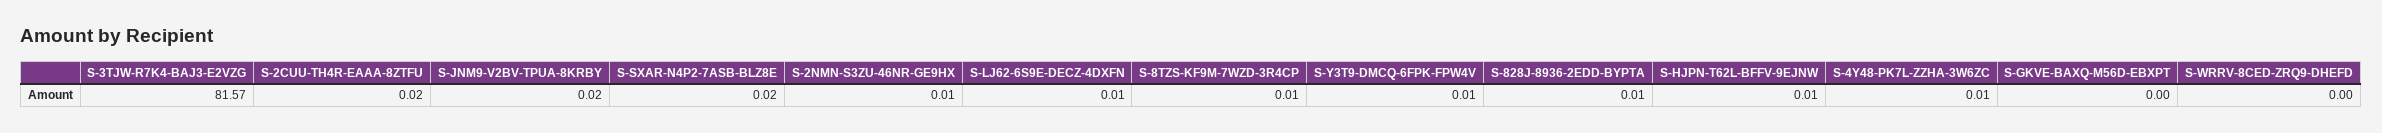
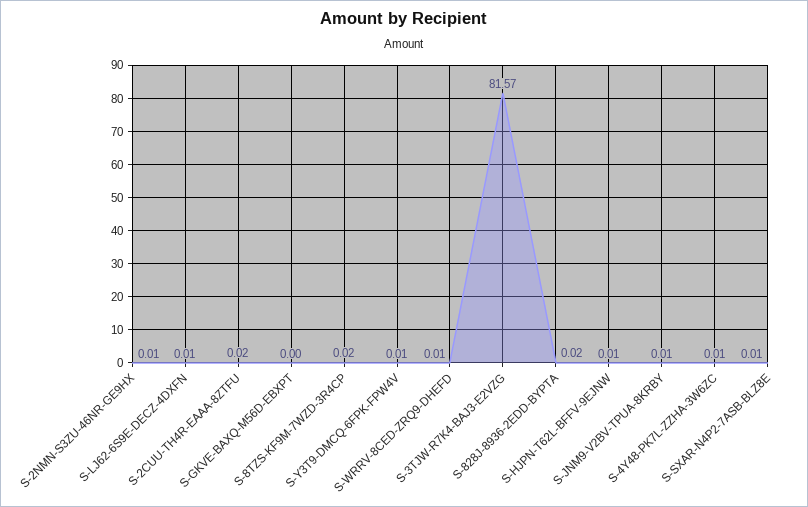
  {
    "S-3TJW-R7K4-BAJ3-E2VZG": 81.57,
    "S-2CUU-TH4R-EAAA-8ZTFU": 0.02,
-   "S-JNM9-V2BV-TPUA-8KRBY": 0.02,
+   "S-JNM9-V2BV-TPUA-8KRBY": 0.01,
-   "S-SXAR-N4P2-7ASB-BLZ8E": 0.02,
+   "S-SXAR-N4P2-7ASB-BLZ8E": 0.01,
    "S-2NMN-S3ZU-46NR-GE9HX": 0.01,
    "S-LJ62-6S9E-DECZ-4DXFN": 0.01,
-   "S-8TZS-KF9M-7WZD-3R4CP": 0.01,
+   "S-8TZS-KF9M-7WZD-3R4CP": 0.02,
    "S-Y3T9-DMCQ-6FPK-FPW4V": 0.01,
-   "S-828J-8936-2EDD-BYPTA": 0.01,
+   "S-828J-8936-2EDD-BYPTA": 0.02,
    "S-HJPN-T62L-BFFV-9EJNW": 0.01,
    "S-4Y48-PK7L-ZZHA-3W6ZC": 0.01,
    "S-GKVE-BAXQ-M56D-EBXPT": 0,
-   "S-WRRV-8CED-ZRQ9-DHEFD": 0
+   "S-WRRV-8CED-ZRQ9-DHEFD": 0.01
  }

